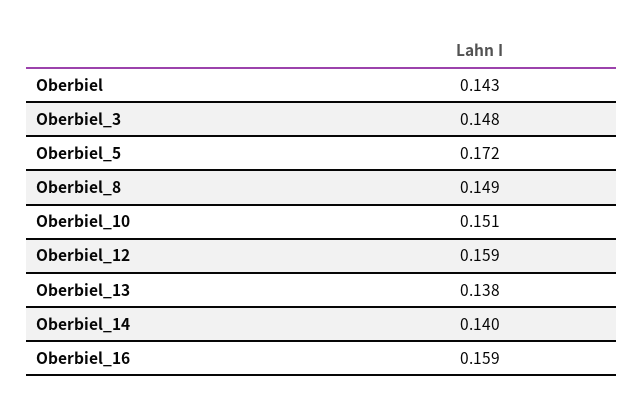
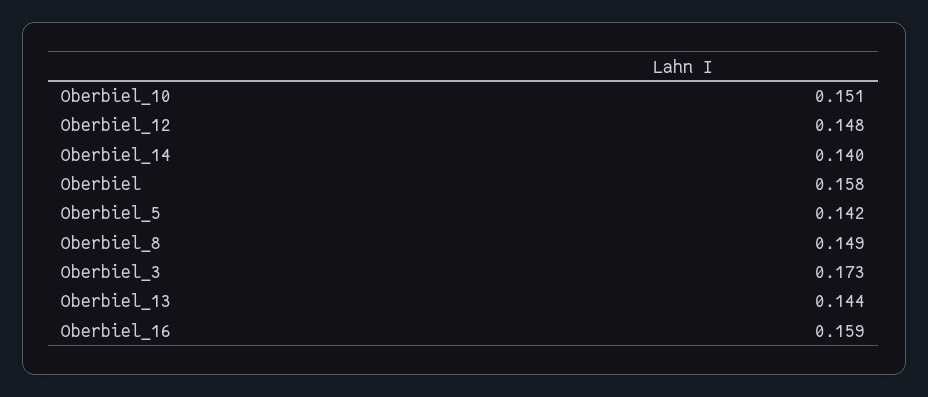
  {
-   "Oberbiel": 0.143,
+   "Oberbiel": 0.158,
-   "Oberbiel_3": 0.148,
+   "Oberbiel_3": 0.173,
-   "Oberbiel_5": 0.172,
+   "Oberbiel_5": 0.142,
    "Oberbiel_8": 0.149,
    "Oberbiel_10": 0.151,
-   "Oberbiel_12": 0.159,
+   "Oberbiel_12": 0.148,
-   "Oberbiel_13": 0.138,
+   "Oberbiel_13": 0.144,
    "Oberbiel_14": 0.14,
    "Oberbiel_16": 0.159
  }

